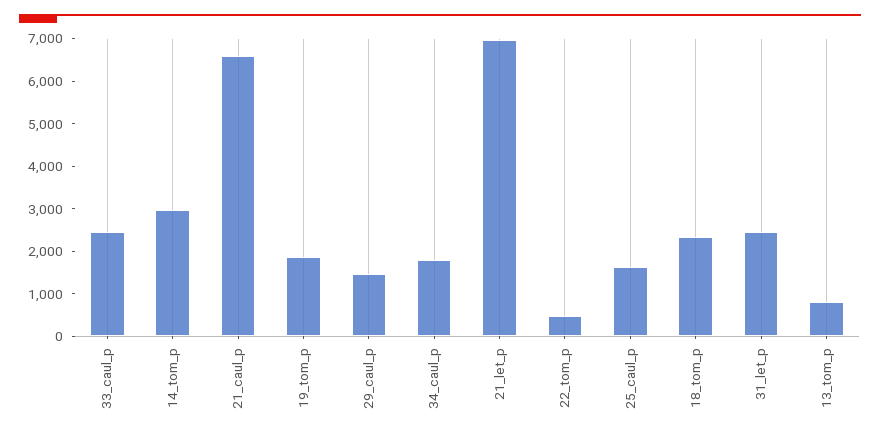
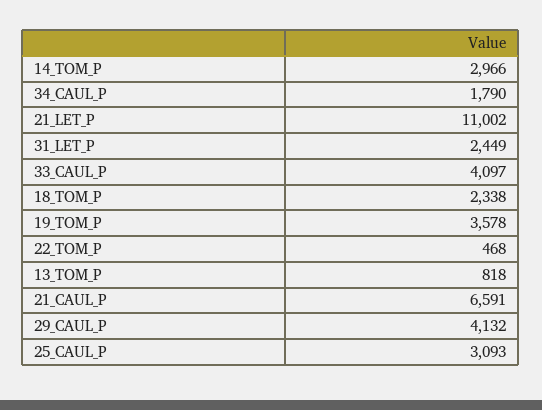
  {
-   "33_caul_p": 2400,
+   "33_caul_p": 4097,
    "14_tom_p": 2966,
    "21_caul_p": 6591,
-   "19_tom_p": 1800,
+   "19_tom_p": 3578,
-   "29_caul_p": 1400,
+   "29_caul_p": 4132,
    "34_caul_p": 1790,
-   "21_let_p": 7000,
+   "21_let_p": 11002,
    "22_tom_p": 468,
-   "25_caul_p": 1600,
+   "25_caul_p": 3093,
    "18_tom_p": 2338,
    "31_let_p": 2449,
    "13_tom_p": 818
  }

